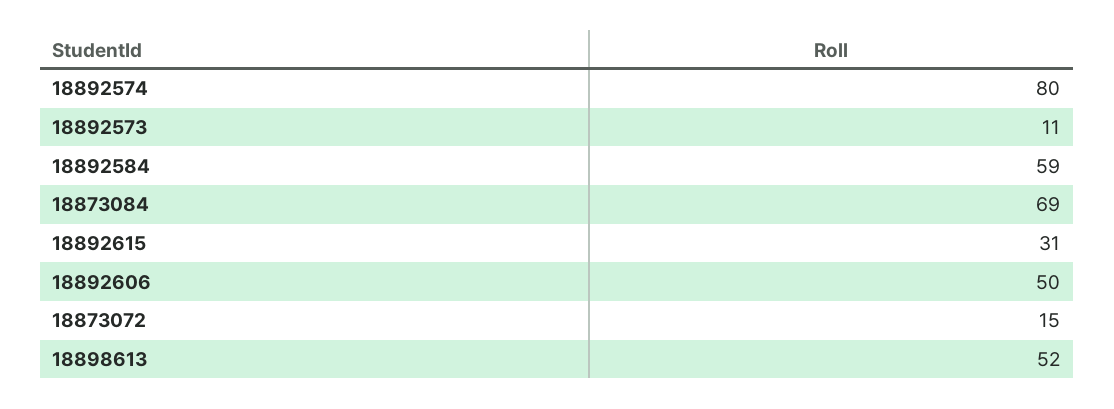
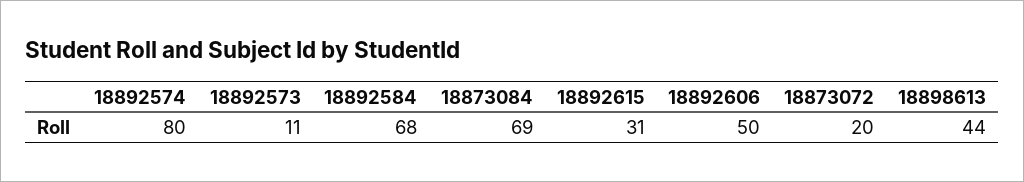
  {
    "18892574": 80,
    "18892573": 11,
-   "18892584": 59,
+   "18892584": 68,
    "18873084": 69,
    "18892615": 31,
    "18892606": 50,
-   "18873072": 15,
+   "18873072": 20,
-   "18898613": 52
+   "18898613": 44
  }

